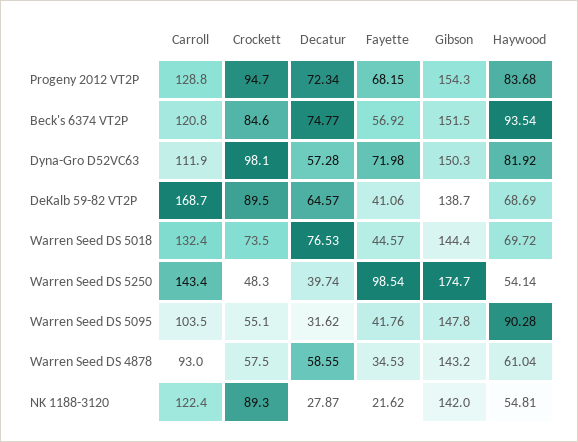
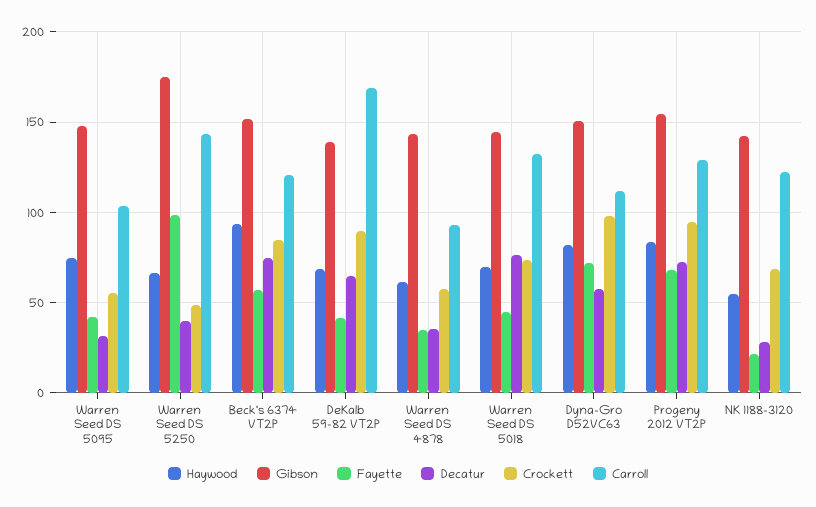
  {
    "Carroll": {
      "Progeny 2012 VT2P": 128.8,
      "Beck's 6374 VT2P": 120.8,
      "Dyna-Gro D52VC63": 111.9,
      "DeKalb 59-82 VT2P": 168.7,
      "Warren Seed DS 5018": 132.4,
      "Warren Seed DS 5250": 143.4,
      "Warren Seed DS 5095": 103.5,
      "Warren Seed DS 4878": 93,
      "NK 1188-3120": 122.4
    },
    "Crockett": {
      "Progeny 2012 VT2P": 94.7,
      "Beck's 6374 VT2P": 84.6,
      "Dyna-Gro D52VC63": 98.1,
      "DeKalb 59-82 VT2P": 89.5,
      "Warren Seed DS 5018": 73.5,
      "Warren Seed DS 5250": 48.3,
      "Warren Seed DS 5095": 55.1,
      "Warren Seed DS 4878": 57.5,
-     "NK 1188-3120": 89.3
+     "NK 1188-3120": 70
    },
    "Decatur": {
      "Progeny 2012 VT2P": 72.34,
      "Beck's 6374 VT2P": 74.77,
      "Dyna-Gro D52VC63": 57.28,
      "DeKalb 59-82 VT2P": 64.57,
      "Warren Seed DS 5018": 76.53,
      "Warren Seed DS 5250": 39.74,
      "Warren Seed DS 5095": 31.62,
-     "Warren Seed DS 4878": 58.55,
+     "Warren Seed DS 4878": 35,
      "NK 1188-3120": 27.87
    },
    "Fayette": {
      "Progeny 2012 VT2P": 68.15,
      "Beck's 6374 VT2P": 56.92,
      "Dyna-Gro D52VC63": 71.98,
      "DeKalb 59-82 VT2P": 41.06,
      "Warren Seed DS 5018": 44.57,
      "Warren Seed DS 5250": 98.54,
      "Warren Seed DS 5095": 41.76,
      "Warren Seed DS 4878": 34.53,
      "NK 1188-3120": 21.62
    },
    "Gibson": {
      "Progeny 2012 VT2P": 154.3,
      "Beck's 6374 VT2P": 151.5,
      "Dyna-Gro D52VC63": 150.3,
      "DeKalb 59-82 VT2P": 138.7,
      "Warren Seed DS 5018": 144.4,
      "Warren Seed DS 5250": 174.7,
      "Warren Seed DS 5095": 147.8,
      "Warren Seed DS 4878": 143.2,
      "NK 1188-3120": 142
    },
    "Haywood": {
      "Progeny 2012 VT2P": 83.68,
      "Beck's 6374 VT2P": 93.54,
      "Dyna-Gro D52VC63": 81.92,
      "DeKalb 59-82 VT2P": 68.69,
      "Warren Seed DS 5018": 69.72,
-     "Warren Seed DS 5250": 54.14,
+     "Warren Seed DS 5250": 65,
-     "Warren Seed DS 5095": 90.28,
+     "Warren Seed DS 5095": 75,
      "Warren Seed DS 4878": 61.04,
      "NK 1188-3120": 54.81
    }
  }

